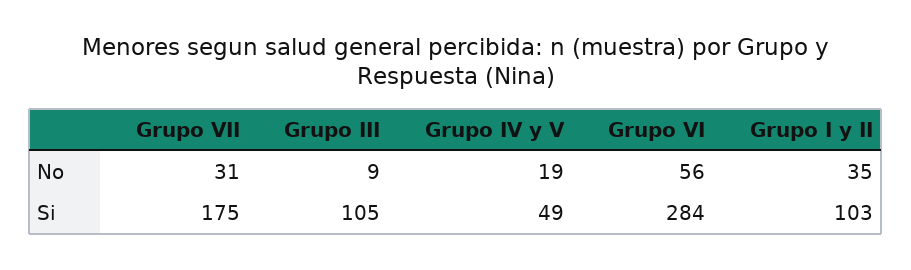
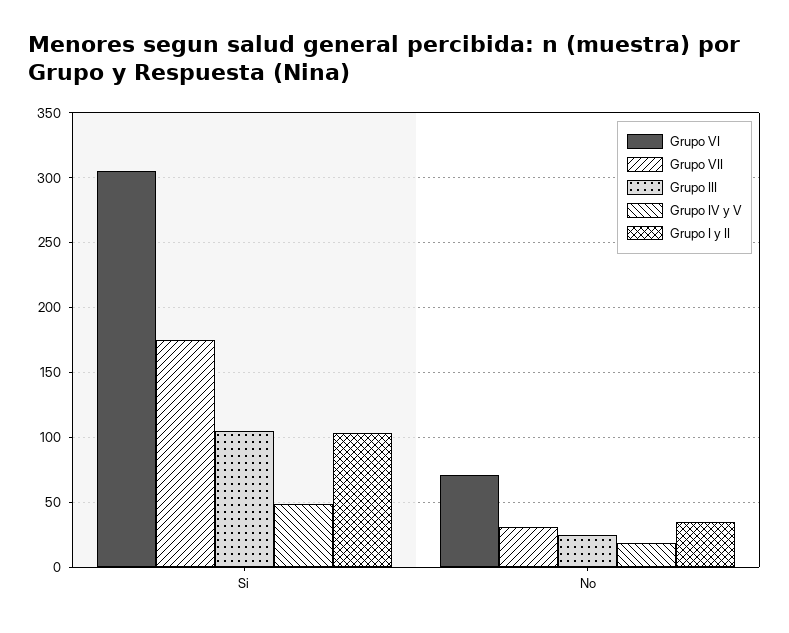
  {
    "Grupo VII": {
      "No": 31,
      "Si": 175
    },
    "Grupo III": {
-     "No": 9,
+     "No": 25,
      "Si": 105
    },
    "Grupo IV y V": {
      "No": 19,
      "Si": 49
    },
    "Grupo VI": {
-     "No": 56,
+     "No": 70,
-     "Si": 284
+     "Si": 305
    },
    "Grupo I y II": {
      "No": 35,
      "Si": 103
    }
  }

